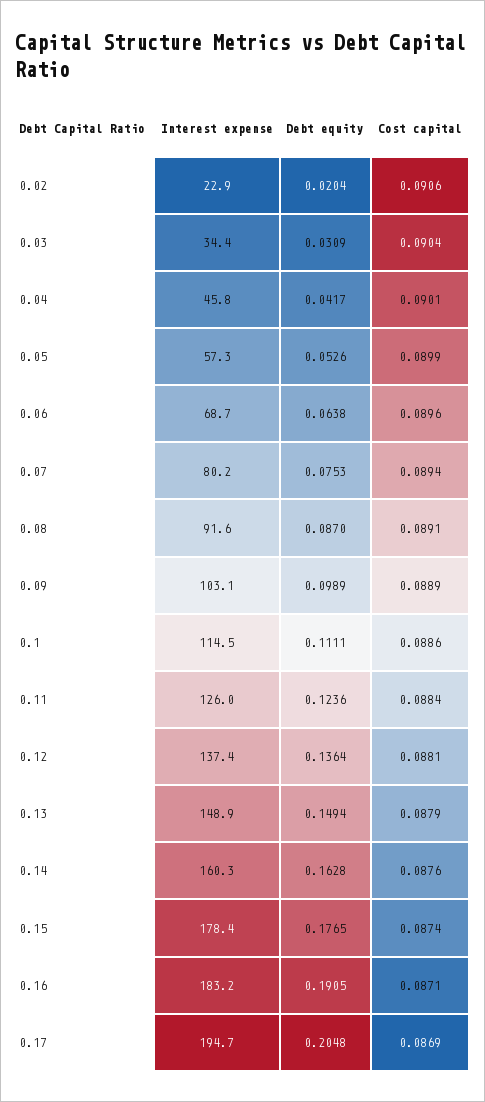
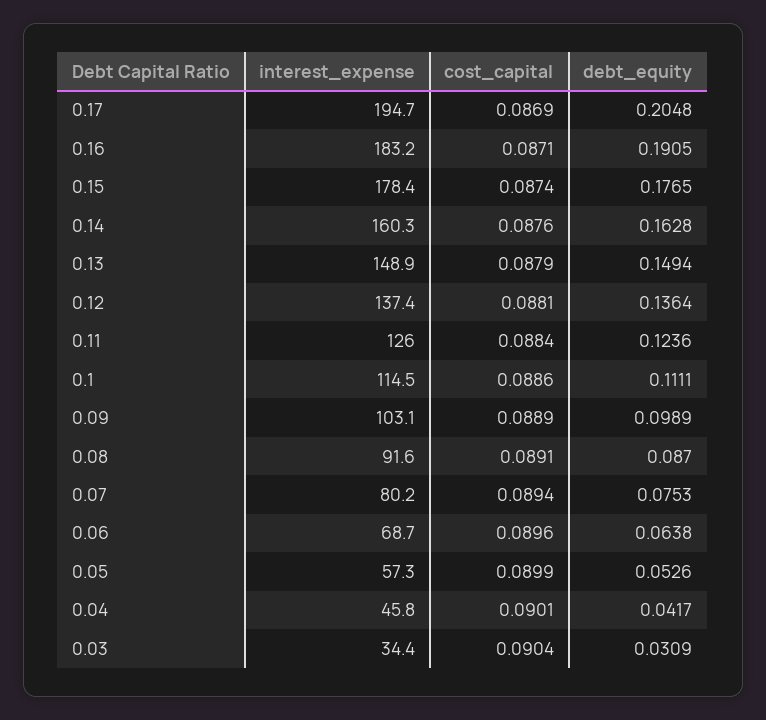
  {
    "Interest expense": {
-     "0.02": 22.9,
      "0.03": 34.4,
      "0.04": 45.8,
      "0.05": 57.3,
      "0.06": 68.7,
      "0.07": 80.2,
      "0.08": 91.6,
      "0.09": 103.1,
      "0.1": 114.5,
      "0.11": 126,
      "0.12": 137.4,
      "0.13": 148.9,
      "0.14": 160.3,
      "0.15": 178.4,
      "0.16": 183.2,
      "0.17": 194.7
    },
    "Debt equity": {
-     "0.02": 0.0204,
      "0.03": 0.0309,
      "0.04": 0.0417,
      "0.05": 0.0526,
      "0.06": 0.0638,
      "0.07": 0.0753,
      "0.08": 0.087,
      "0.09": 0.0989,
      "0.1": 0.1111,
      "0.11": 0.1236,
      "0.12": 0.1364,
      "0.13": 0.1494,
      "0.14": 0.1628,
      "0.15": 0.1765,
      "0.16": 0.1905,
      "0.17": 0.2048
    },
    "Cost capital": {
-     "0.02": 0.0906,
      "0.03": 0.0904,
      "0.04": 0.0901,
      "0.05": 0.0899,
      "0.06": 0.0896,
      "0.07": 0.0894,
      "0.08": 0.0891,
      "0.09": 0.0889,
      "0.1": 0.0886,
      "0.11": 0.0884,
      "0.12": 0.0881,
      "0.13": 0.0879,
      "0.14": 0.0876,
      "0.15": 0.0874,
      "0.16": 0.0871,
      "0.17": 0.0869
    }
  }

